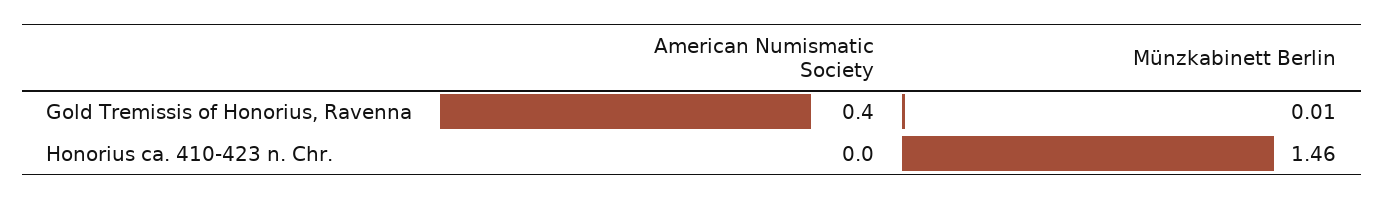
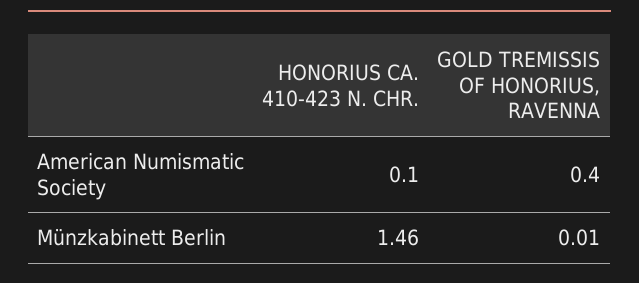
  {
    "American Numismatic Society": {
      "Gold Tremissis of Honorius, Ravenna": 0.4,
-     "Honorius ca. 410-423 n. Chr.": 0
+     "Honorius ca. 410-423 n. Chr.": 0.1
    },
    "Münzkabinett Berlin": {
      "Gold Tremissis of Honorius, Ravenna": 0.01,
      "Honorius ca. 410-423 n. Chr.": 1.46
    }
  }

